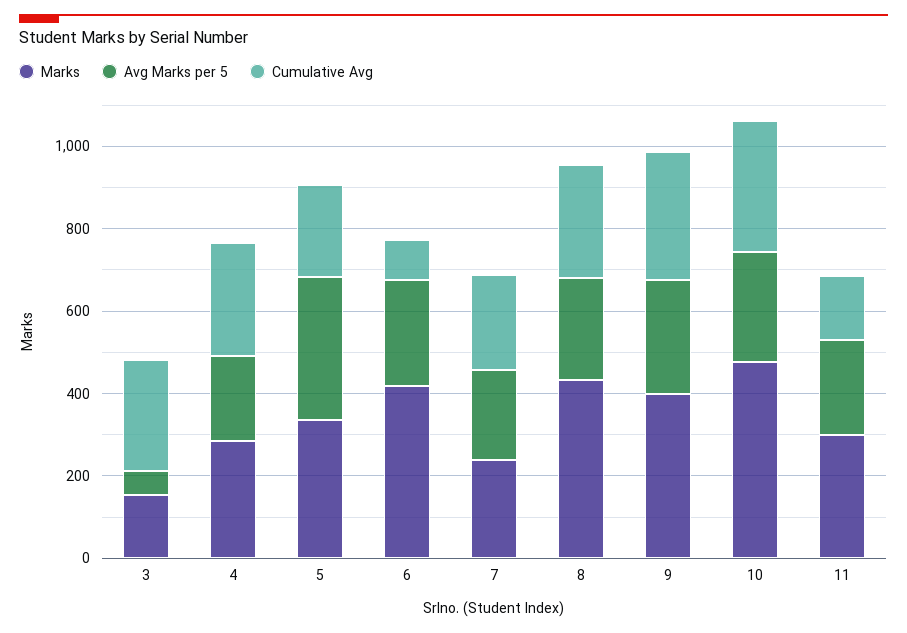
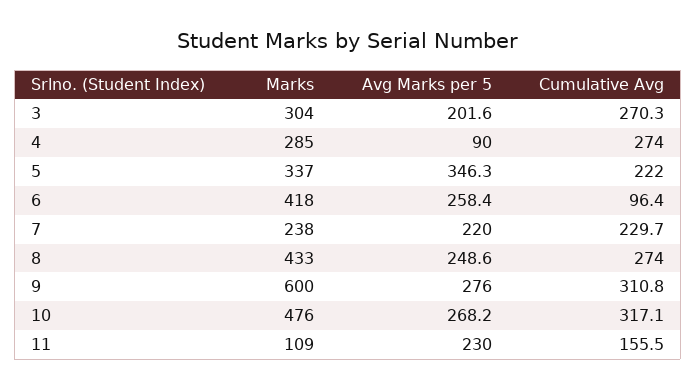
  {
    "Marks": {
-     "3": 150,
+     "3": 304,
      "4": 285,
      "5": 337,
      "6": 418,
      "7": 238,
      "8": 433,
-     "9": 400,
+     "9": 600,
      "10": 476,
-     "11": 300
+     "11": 109
    },
    "Avg Marks per 5": {
-     "3": 50,
+     "3": 201.6,
-     "4": 200,
+     "4": 90,
      "5": 346.3,
      "6": 258.4,
      "7": 220,
      "8": 248.6,
      "9": 276,
      "10": 268.2,
      "11": 230
    },
    "Cumulative Avg": {
      "3": 270.3,
      "4": 274,
      "5": 222,
      "6": 96.4,
      "7": 229.7,
      "8": 274,
      "9": 310.8,
      "10": 317.1,
      "11": 155.5
    }
  }

